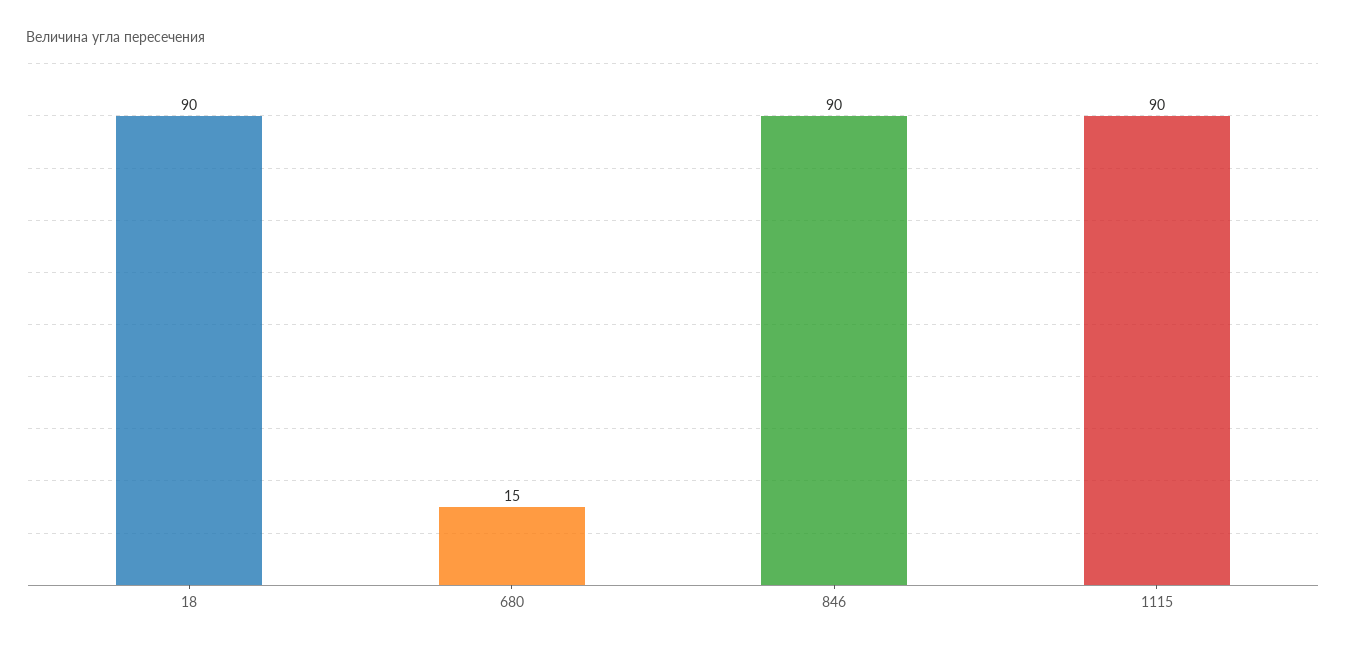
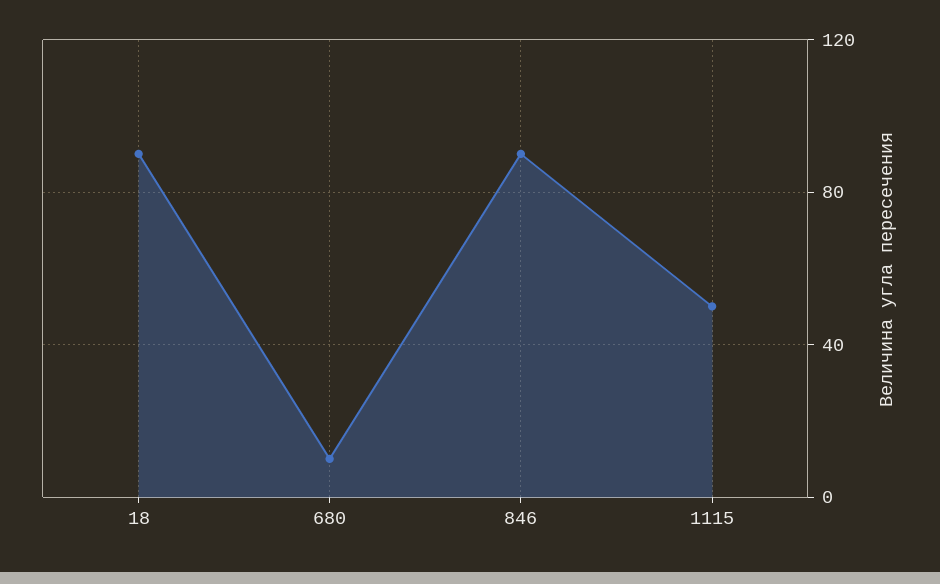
  {
    "18": 90,
-   "680": 15,
+   "680": 10,
    "846": 90,
-   "1115": 90
+   "1115": 50
  }

